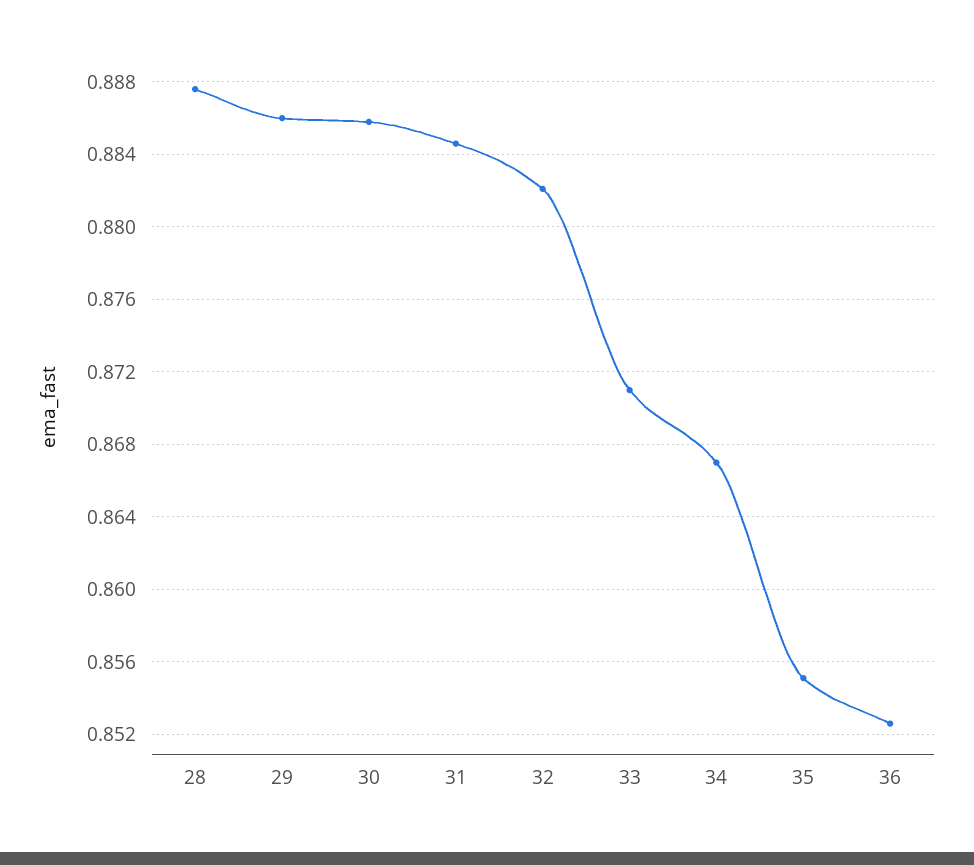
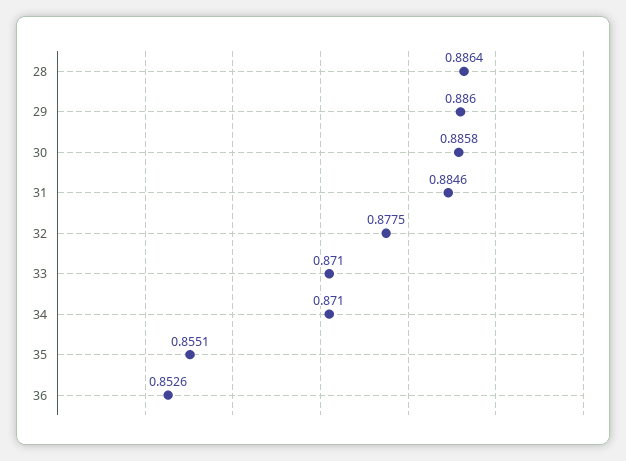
  {
-   "28": 0.8875,
+   "28": 0.8864,
    "29": 0.886,
    "30": 0.8858,
    "31": 0.8846,
-   "32": 0.882,
+   "32": 0.8775,
    "33": 0.871,
-   "34": 0.867,
+   "34": 0.871,
    "35": 0.8551,
    "36": 0.8526
  }

